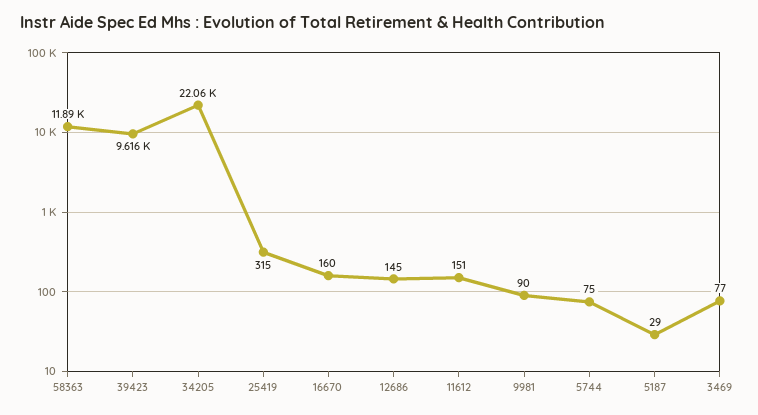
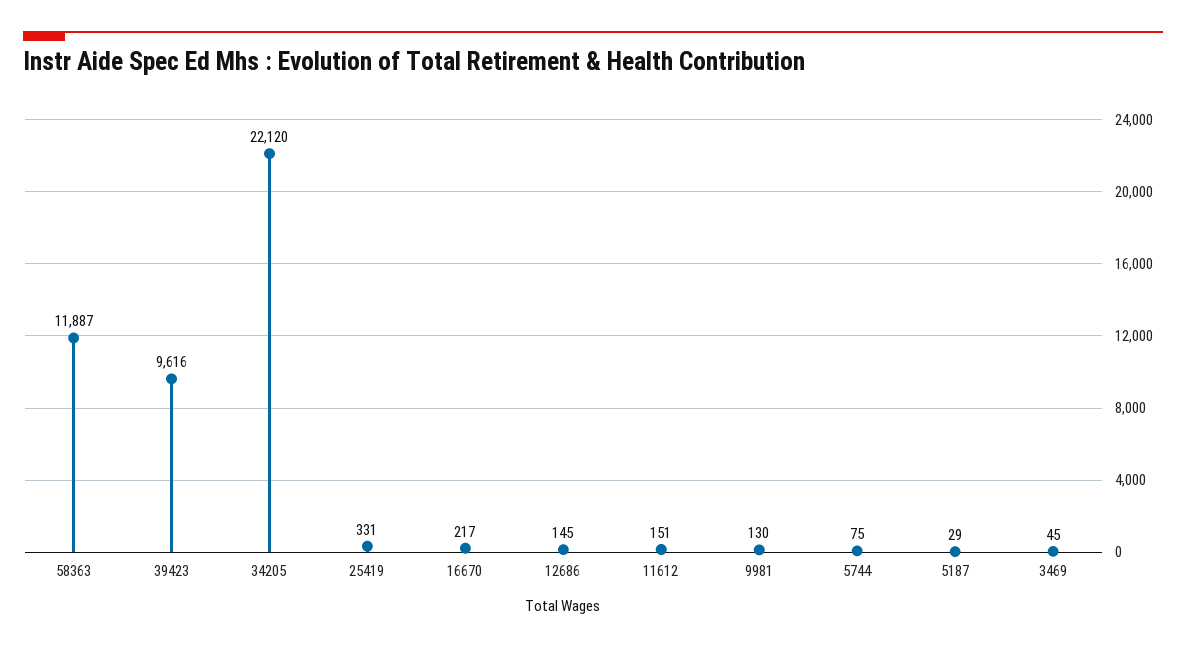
  {
    "58363": 11887,
    "39423": 9616,
-   "34205": 22060,
+   "34205": 22120,
-   "25419": 315,
+   "25419": 331,
-   "16670": 160,
+   "16670": 217,
    "12686": 145,
    "11612": 151,
-   "9981": 90,
+   "9981": 130,
    "5744": 75,
    "5187": 29,
-   "3469": 77
+   "3469": 45
  }

